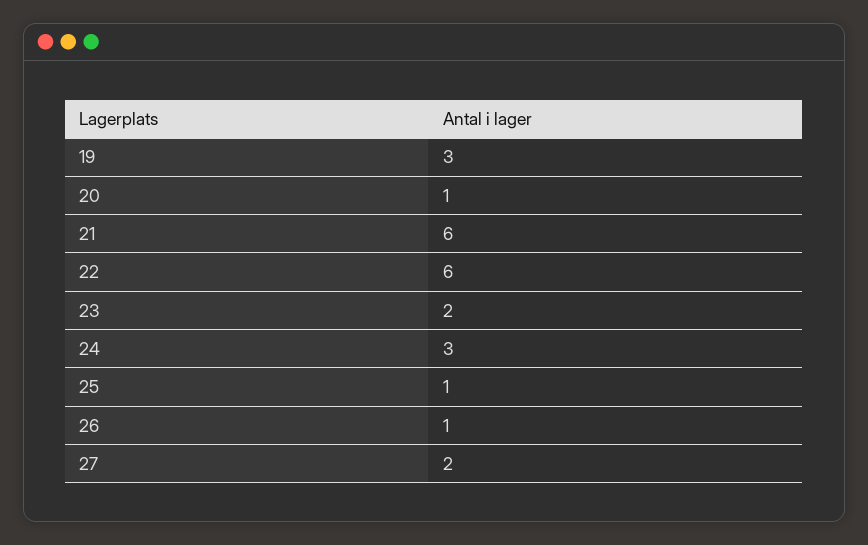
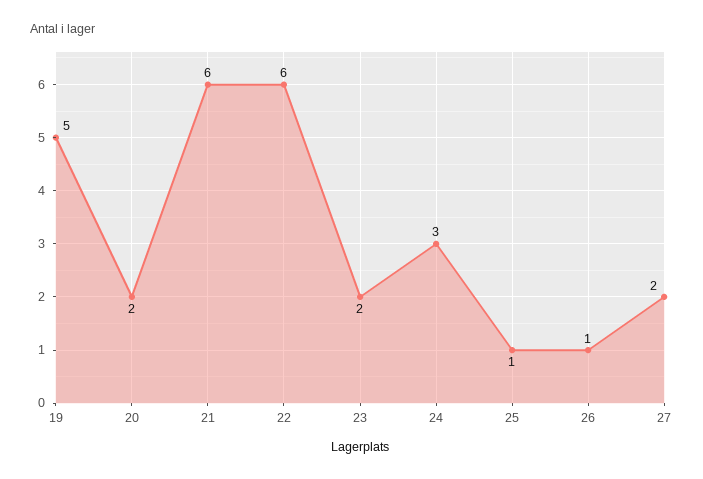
  {
-   "19": 3,
+   "19": 5,
-   "20": 1,
+   "20": 2,
    "21": 6,
    "22": 6,
    "23": 2,
    "24": 3,
    "25": 1,
    "26": 1,
    "27": 2
  }

